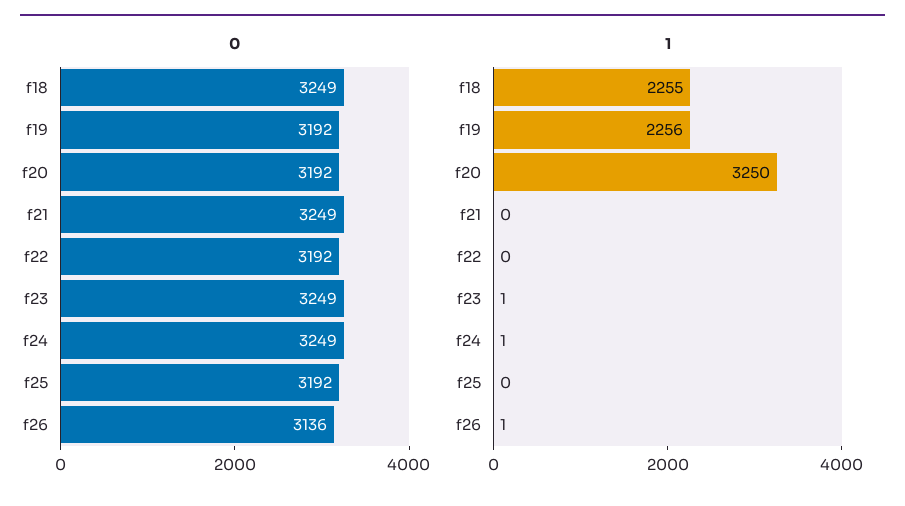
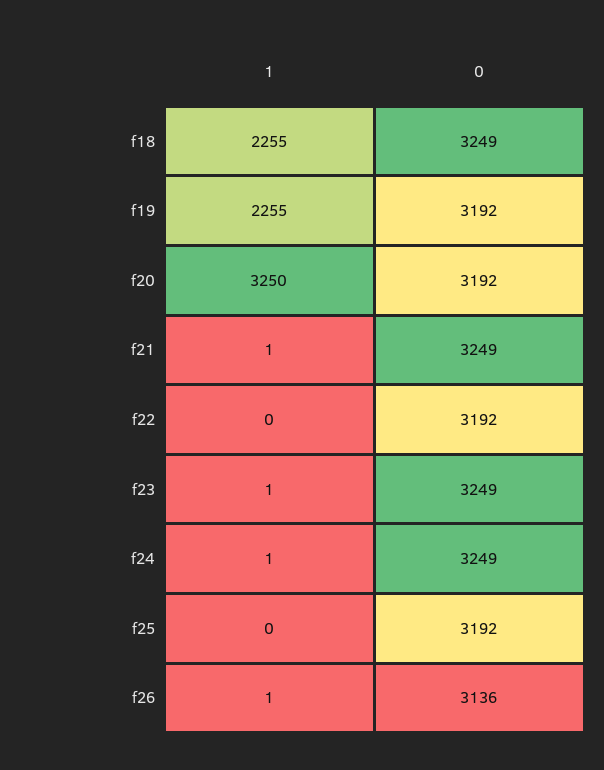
  {
    "0": {
      "f18": 3249,
      "f19": 3192,
      "f20": 3192,
      "f21": 3249,
      "f22": 3192,
      "f23": 3249,
      "f24": 3249,
      "f25": 3192,
      "f26": 3136
    },
    "1": {
      "f18": 2255,
-     "f19": 2256,
+     "f19": 2255,
      "f20": 3250,
-     "f21": 0,
+     "f21": 1,
      "f22": 0,
      "f23": 1,
      "f24": 1,
      "f25": 0,
      "f26": 1
    }
  }

